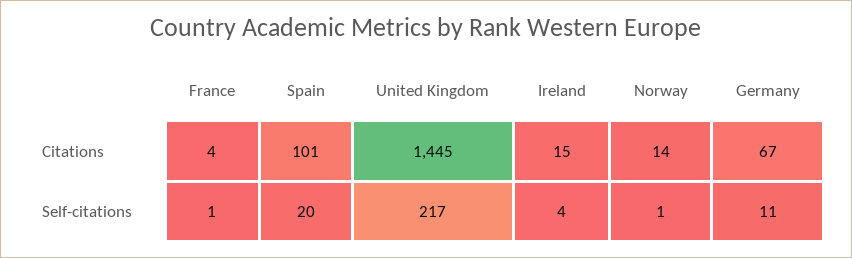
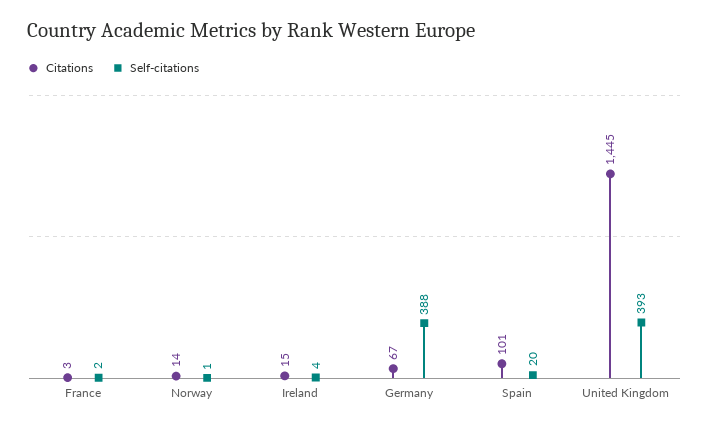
  {
    "Citations": {
-     "France": 4,
+     "France": 3,
      "Spain": 101,
      "United Kingdom": 1445,
      "Ireland": 15,
      "Norway": 14,
      "Germany": 67
    },
    "Self-citations": {
-     "France": 1,
+     "France": 2,
      "Spain": 20,
-     "United Kingdom": 217,
+     "United Kingdom": 393,
      "Ireland": 4,
      "Norway": 1,
-     "Germany": 11
+     "Germany": 388
    }
  }

